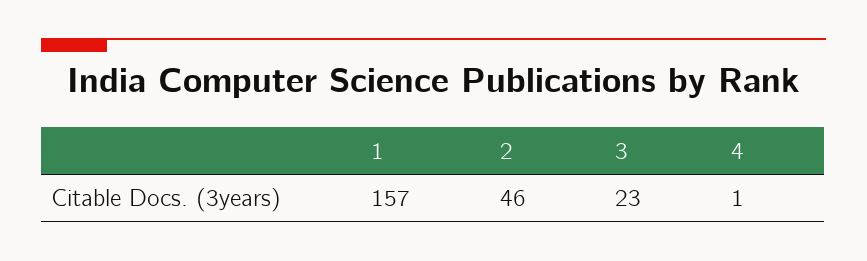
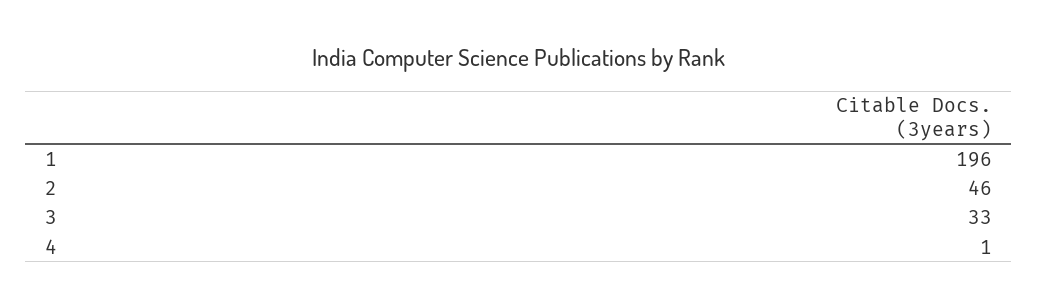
  {
-   "1": 157,
+   "1": 196,
    "2": 46,
-   "3": 23,
+   "3": 33,
    "4": 1
  }

